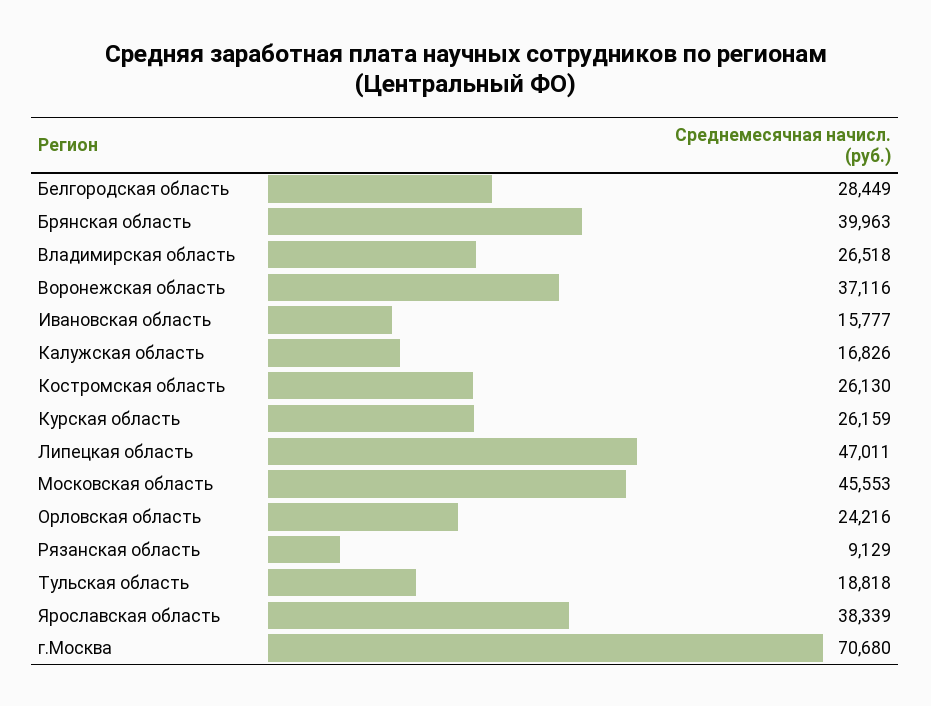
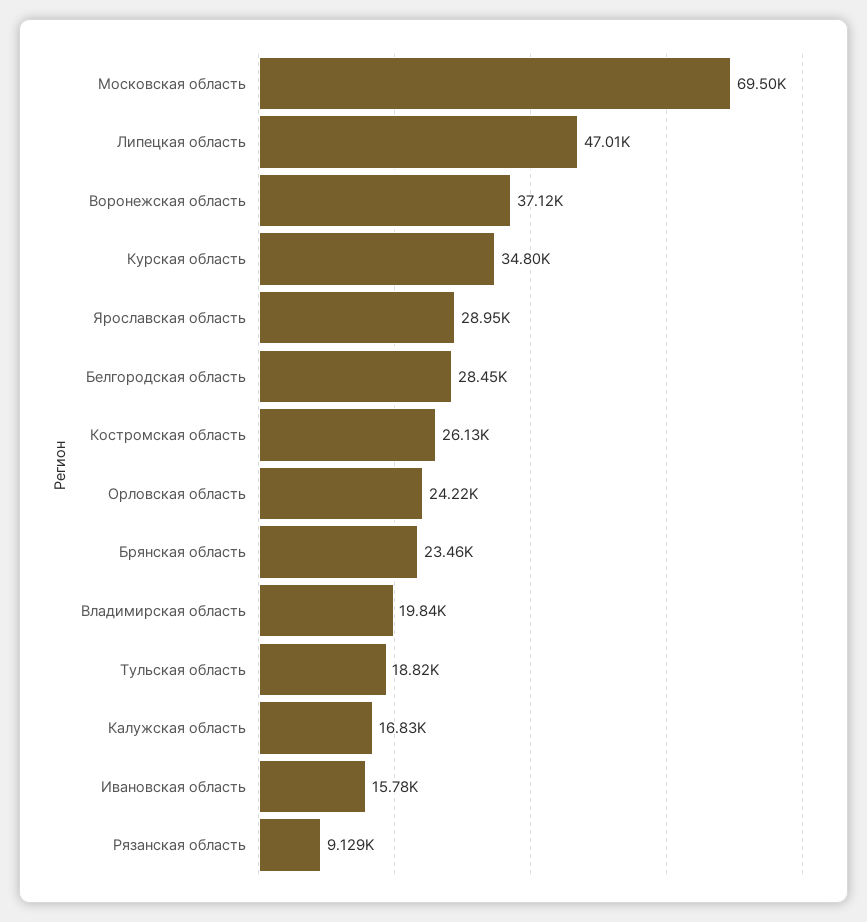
  {
    "Белгородская область": 28449,
-   "Брянская область": 39963,
+   "Брянская область": 23460,
-   "Владимирская область": 26518,
+   "Владимирская область": 19840,
    "Воронежская область": 37116,
    "Ивановская область": 15777,
    "Калужская область": 16826,
    "Костромская область": 26130,
-   "Курская область": 26159,
+   "Курская область": 34800,
    "Липецкая область": 47011,
-   "Московская область": 45553,
+   "Московская область": 69500,
    "Орловская область": 24216,
    "Рязанская область": 9129,
    "Тульская область": 18818,
-   "Ярославская область": 38339,
+   "Ярославская область": 28950
-   "г.Москва": 70680
  }

